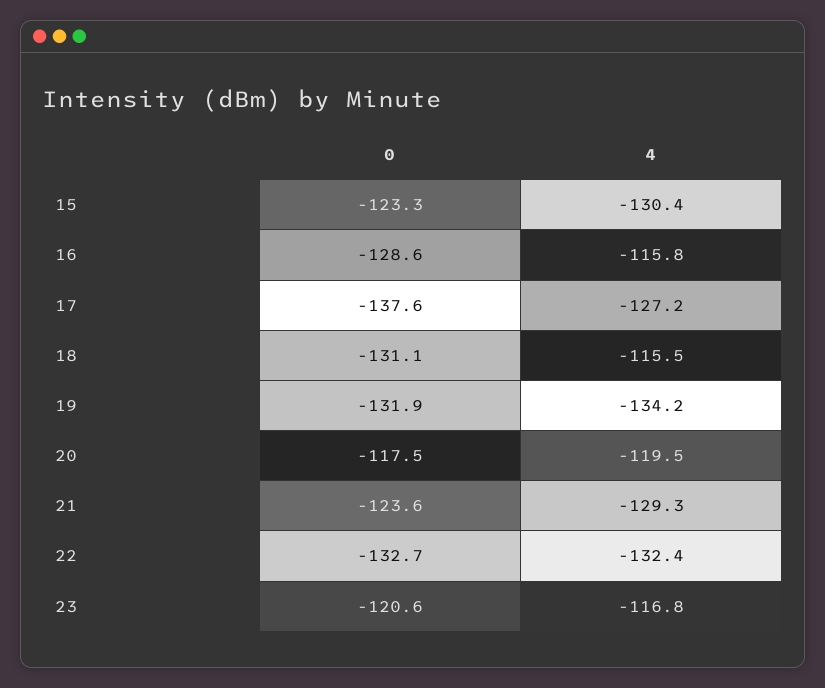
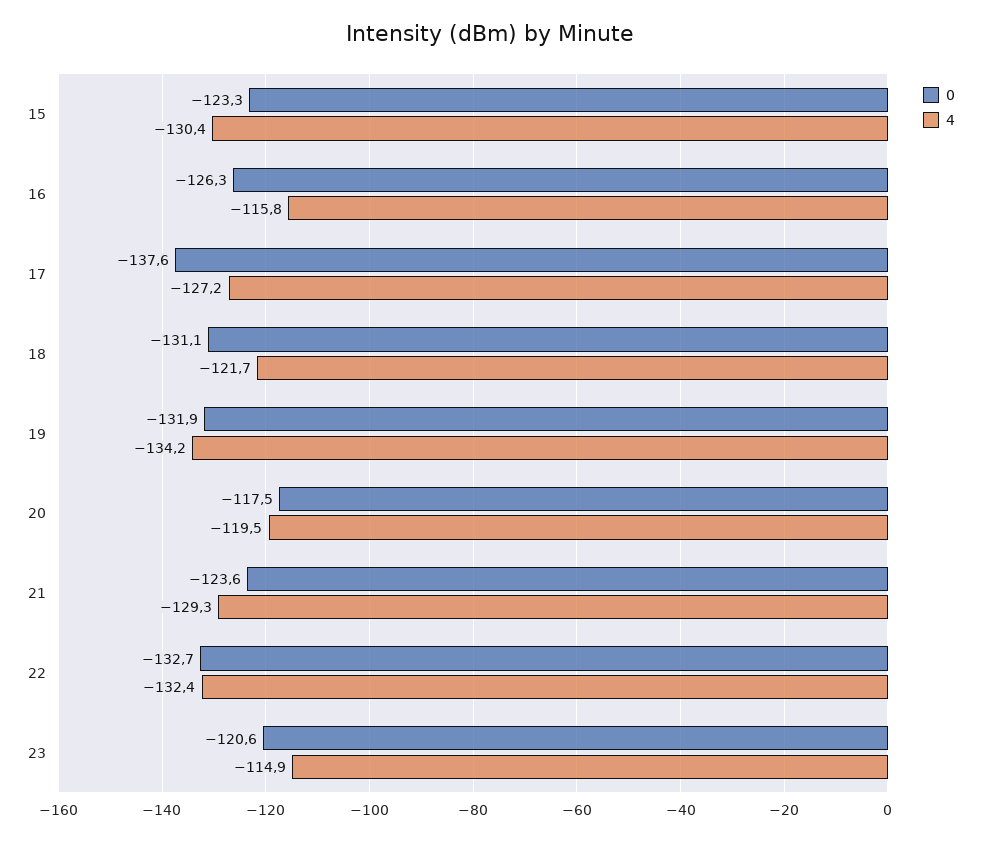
  {
    "0": {
      "15": -123.3,
-     "16": -128.6,
+     "16": -126.3,
      "17": -137.6,
      "18": -131.1,
      "19": -131.9,
      "20": -117.5,
      "21": -123.6,
      "22": -132.7,
      "23": -120.6
    },
    "4": {
      "15": -130.4,
      "16": -115.8,
      "17": -127.2,
-     "18": -115.5,
+     "18": -121.7,
      "19": -134.2,
      "20": -119.5,
      "21": -129.3,
      "22": -132.4,
-     "23": -116.8
+     "23": -114.9
    }
  }

